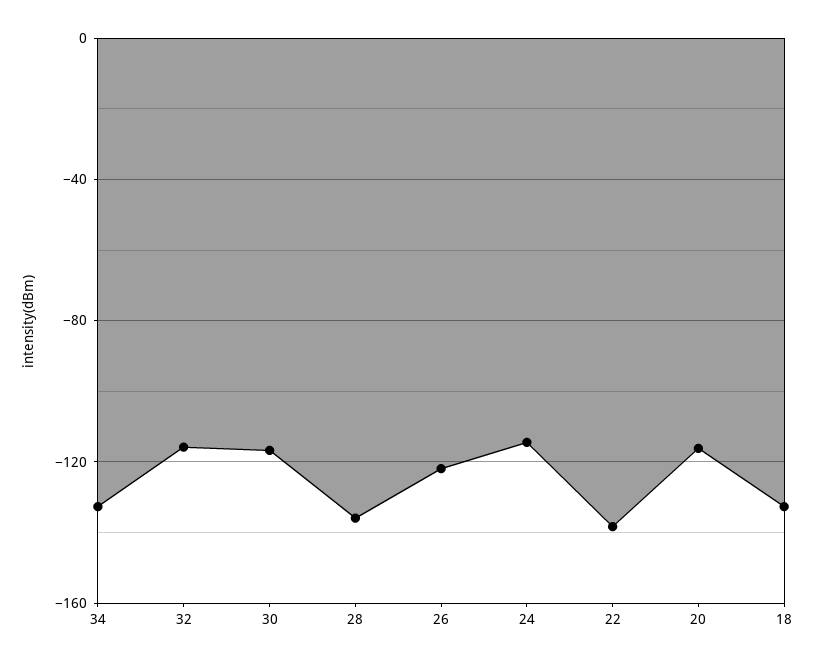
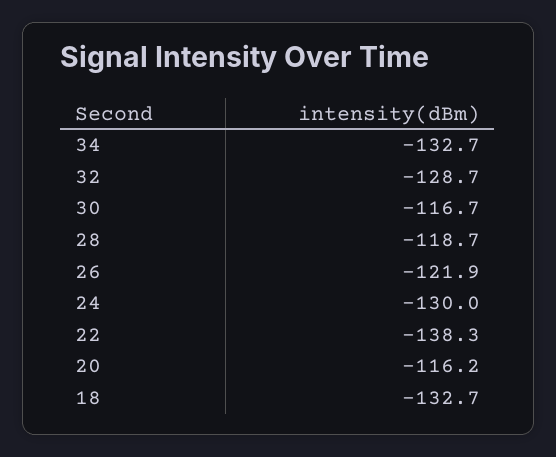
  {
    "34": -132.7,
-   "32": -115,
+   "32": -128.7,
    "30": -116.7,
-   "28": -135,
+   "28": -118.7,
    "26": -121.9,
-   "24": -115,
+   "24": -130,
    "22": -138.3,
    "20": -116.2,
    "18": -132.7
  }

